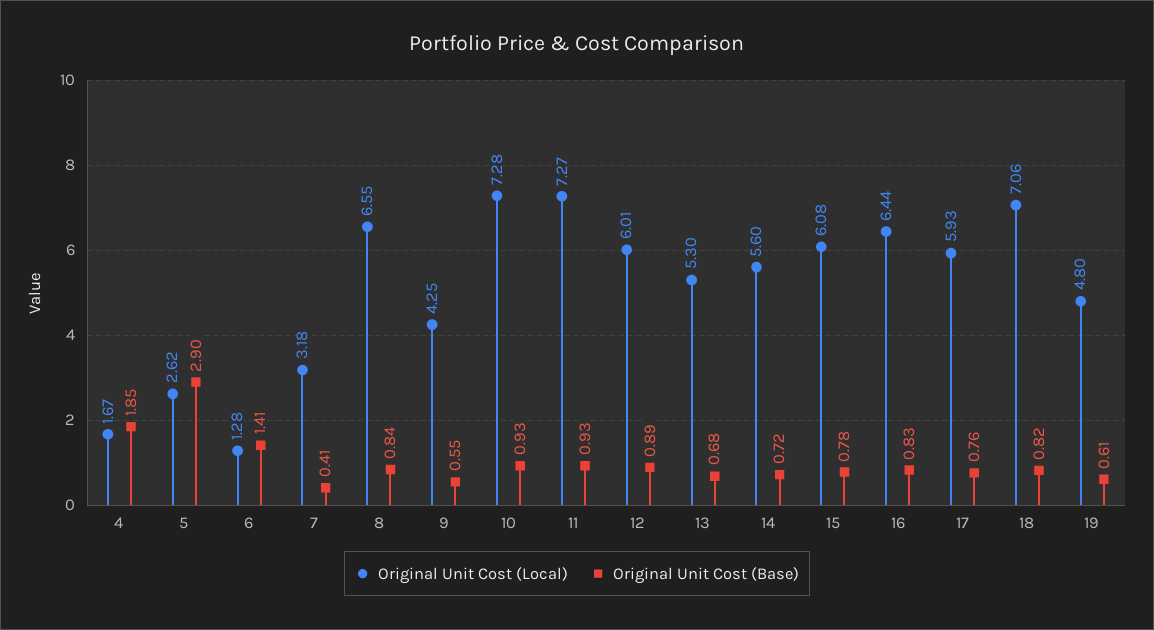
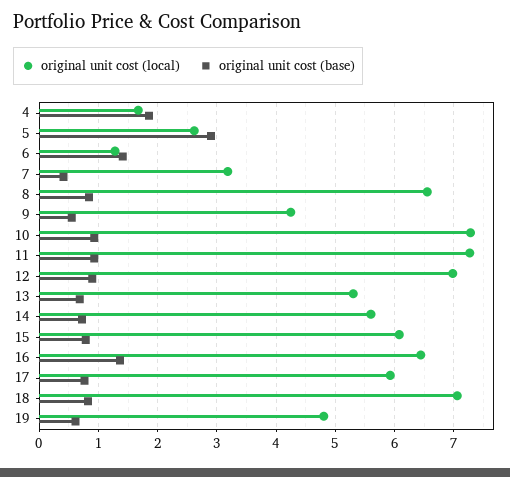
  {
    "Original Unit Cost (Local)": {
      "4": 1.67,
      "5": 2.62,
      "6": 1.28,
      "7": 3.18,
      "8": 6.55,
      "9": 4.25,
      "10": 7.28,
      "11": 7.27,
-     "12": 6.01,
+     "12": 7,
      "13": 5.3,
      "14": 5.6,
      "15": 6.08,
      "16": 6.44,
      "17": 5.93,
      "18": 7.06,
      "19": 4.8
    },
    "Original Unit Cost (Base)": {
      "4": 1.85,
      "5": 2.9,
      "6": 1.41,
      "7": 0.41,
      "8": 0.84,
      "9": 0.55,
      "10": 0.93,
      "11": 0.93,
      "12": 0.89,
      "13": 0.68,
      "14": 0.72,
      "15": 0.78,
-     "16": 0.83,
+     "16": 1.4,
      "17": 0.76,
      "18": 0.82,
      "19": 0.61
    }
  }

